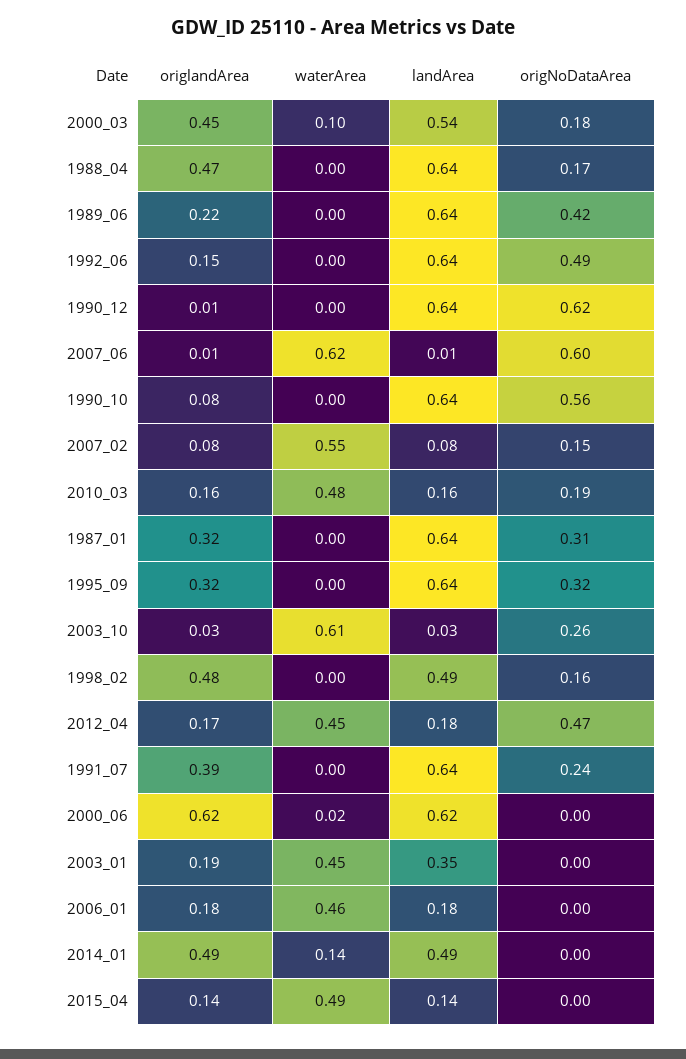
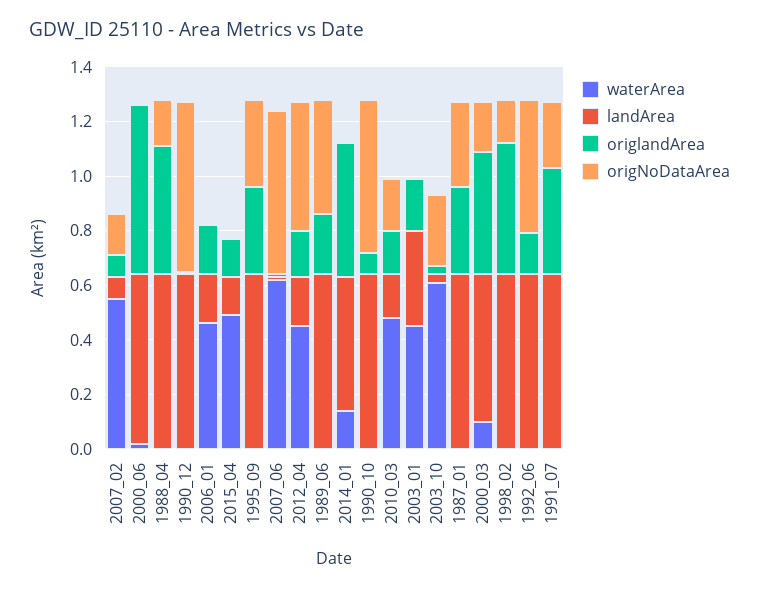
  {
    "origlandArea": {
      "2000_03": 0.45,
      "1988_04": 0.47,
      "1989_06": 0.22,
      "1992_06": 0.15,
      "1990_12": 0.01,
      "2007_06": 0.01,
      "1990_10": 0.08,
      "2007_02": 0.08,
      "2010_03": 0.16,
      "1987_01": 0.32,
      "1995_09": 0.32,
      "2003_10": 0.03,
      "1998_02": 0.48,
      "2012_04": 0.17,
      "1991_07": 0.39,
      "2000_06": 0.62,
      "2003_01": 0.19,
      "2006_01": 0.18,
      "2014_01": 0.49,
      "2015_04": 0.14
    },
    "waterArea": {
      "2000_03": 0.1,
      "1988_04": 0,
      "1989_06": 0,
      "1992_06": 0,
      "1990_12": 0,
      "2007_06": 0.62,
      "1990_10": 0,
      "2007_02": 0.55,
      "2010_03": 0.48,
      "1987_01": 0,
      "1995_09": 0,
      "2003_10": 0.61,
      "1998_02": 0,
      "2012_04": 0.45,
      "1991_07": 0,
      "2000_06": 0.02,
      "2003_01": 0.45,
      "2006_01": 0.46,
      "2014_01": 0.14,
      "2015_04": 0.49
    },
    "landArea": {
      "2000_03": 0.54,
      "1988_04": 0.64,
      "1989_06": 0.64,
      "1992_06": 0.64,
      "1990_12": 0.64,
      "2007_06": 0.01,
      "1990_10": 0.64,
      "2007_02": 0.08,
      "2010_03": 0.16,
      "1987_01": 0.64,
      "1995_09": 0.64,
      "2003_10": 0.03,
-     "1998_02": 0.49,
+     "1998_02": 0.65,
      "2012_04": 0.18,
      "1991_07": 0.64,
      "2000_06": 0.62,
      "2003_01": 0.35,
      "2006_01": 0.18,
      "2014_01": 0.49,
      "2015_04": 0.14
    },
    "origNoDataArea": {
      "2000_03": 0.18,
      "1988_04": 0.17,
      "1989_06": 0.42,
      "1992_06": 0.49,
      "1990_12": 0.62,
      "2007_06": 0.6,
      "1990_10": 0.56,
      "2007_02": 0.15,
      "2010_03": 0.19,
      "1987_01": 0.31,
      "1995_09": 0.32,
      "2003_10": 0.26,
      "1998_02": 0.16,
      "2012_04": 0.47,
      "1991_07": 0.24,
      "2000_06": 0,
      "2003_01": 0,
      "2006_01": 0,
      "2014_01": 0,
      "2015_04": 0
    }
  }

